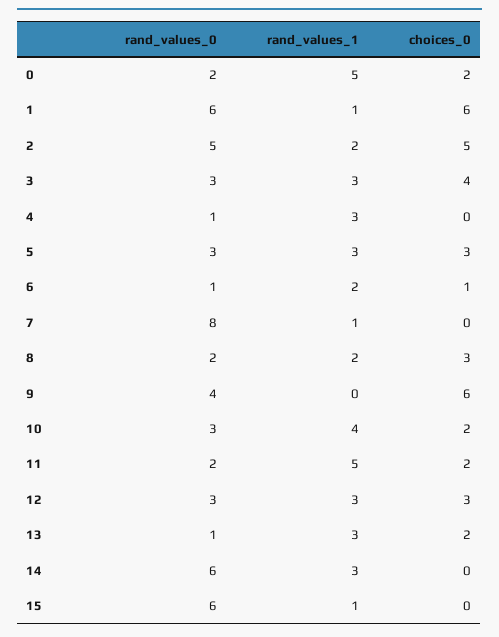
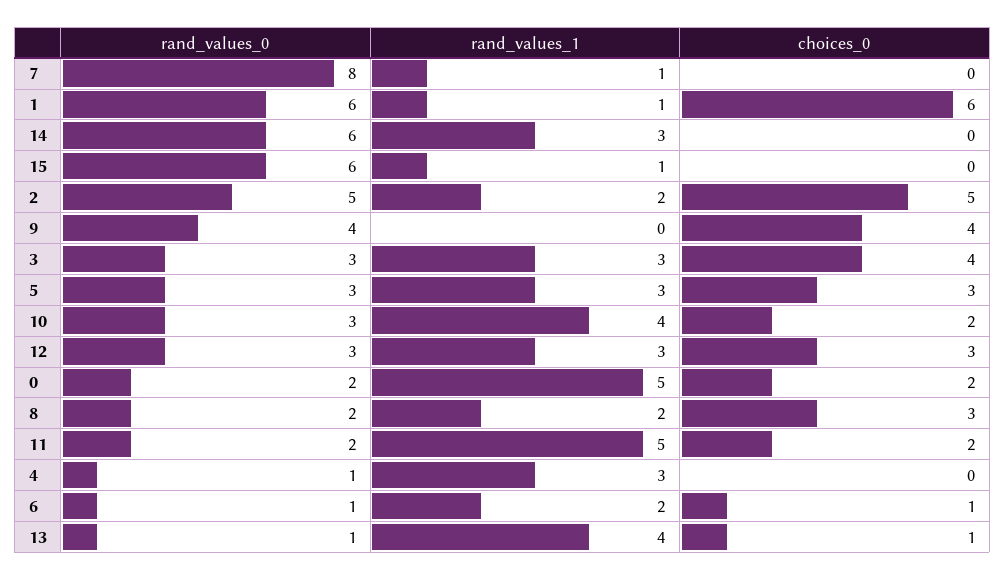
  {
    "rand_values_0": {
      "0": 2,
      "1": 6,
      "2": 5,
      "3": 3,
      "4": 1,
      "5": 3,
      "6": 1,
      "7": 8,
      "8": 2,
      "9": 4,
      "10": 3,
      "11": 2,
      "12": 3,
      "13": 1,
      "14": 6,
      "15": 6
    },
    "rand_values_1": {
      "0": 5,
      "1": 1,
      "2": 2,
      "3": 3,
      "4": 3,
      "5": 3,
      "6": 2,
      "7": 1,
      "8": 2,
      "9": 0,
      "10": 4,
      "11": 5,
      "12": 3,
-     "13": 3,
+     "13": 4,
      "14": 3,
      "15": 1
    },
    "choices_0": {
      "0": 2,
      "1": 6,
      "2": 5,
      "3": 4,
      "4": 0,
      "5": 3,
      "6": 1,
      "7": 0,
      "8": 3,
-     "9": 6,
+     "9": 4,
      "10": 2,
      "11": 2,
      "12": 3,
-     "13": 2,
+     "13": 1,
      "14": 0,
      "15": 0
    }
  }

